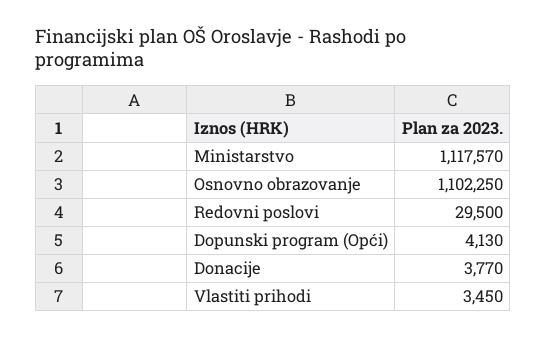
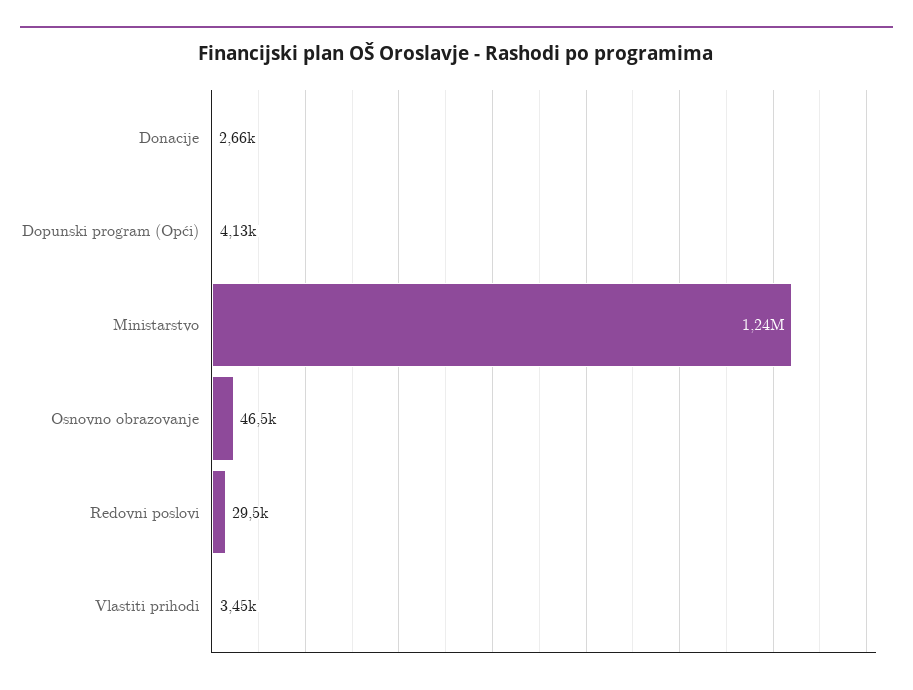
  {
-   "Ministarstvo": 1117570,
+   "Ministarstvo": 1240000,
-   "Osnovno obrazovanje": 1102250,
+   "Osnovno obrazovanje": 46500,
    "Redovni poslovi": 29500,
    "Dopunski program (Opći)": 4130,
-   "Donacije": 3770,
+   "Donacije": 2660,
    "Vlastiti prihodi": 3450
  }

